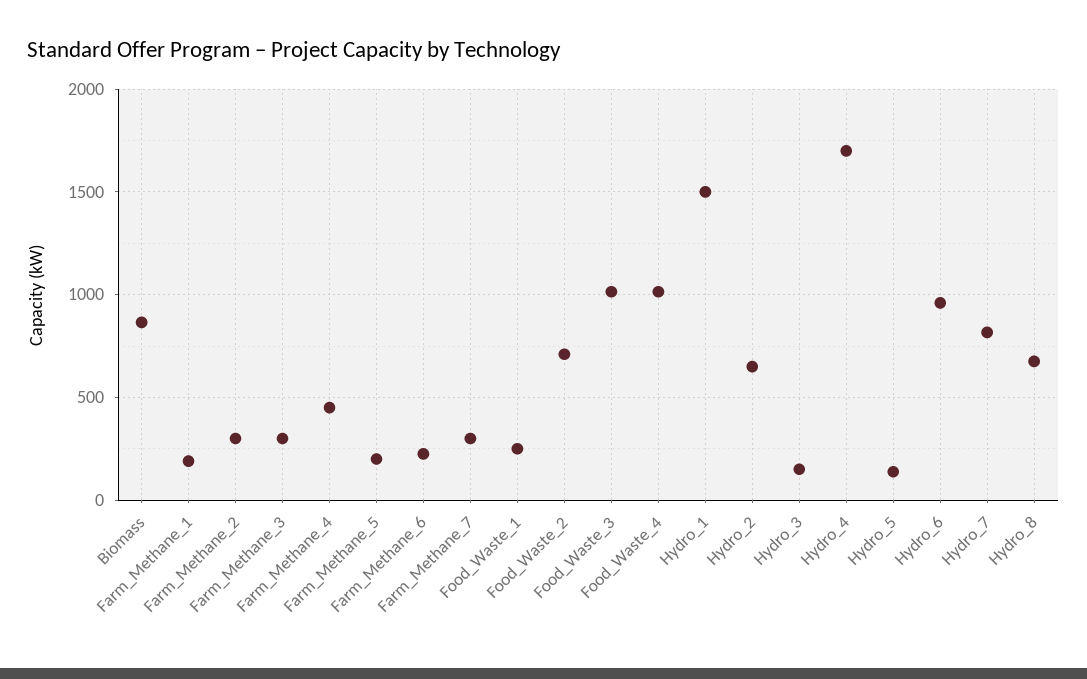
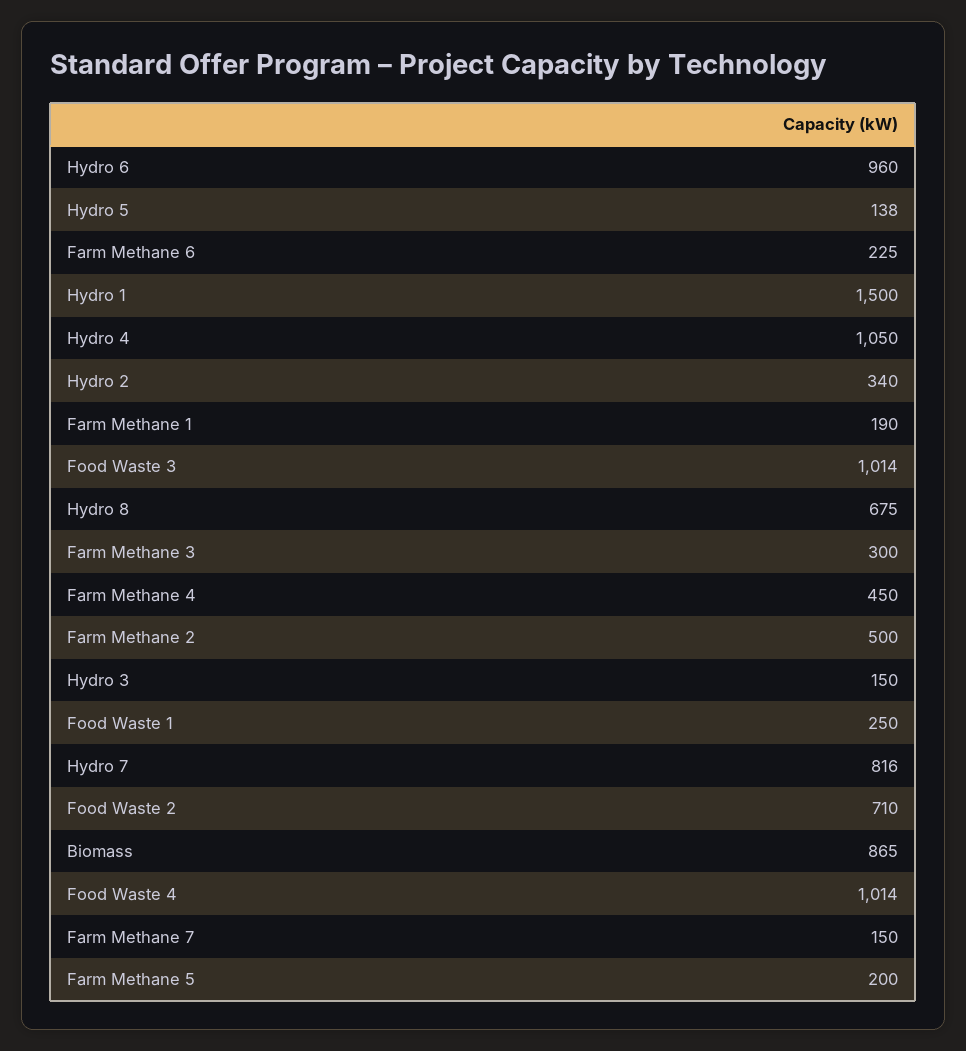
  {
    "Biomass": 865,
    "Farm_Methane_1": 190,
-   "Farm_Methane_2": 300,
+   "Farm_Methane_2": 500,
    "Farm_Methane_3": 300,
    "Farm_Methane_4": 450,
    "Farm_Methane_5": 200,
    "Farm_Methane_6": 225,
-   "Farm_Methane_7": 300,
+   "Farm_Methane_7": 150,
    "Food_Waste_1": 250,
    "Food_Waste_2": 710,
    "Food_Waste_3": 1014,
    "Food_Waste_4": 1014,
    "Hydro_1": 1500,
-   "Hydro_2": 650,
+   "Hydro_2": 340,
    "Hydro_3": 150,
-   "Hydro_4": 1700,
+   "Hydro_4": 1050,
    "Hydro_5": 138,
    "Hydro_6": 960,
    "Hydro_7": 816,
    "Hydro_8": 675
  }

